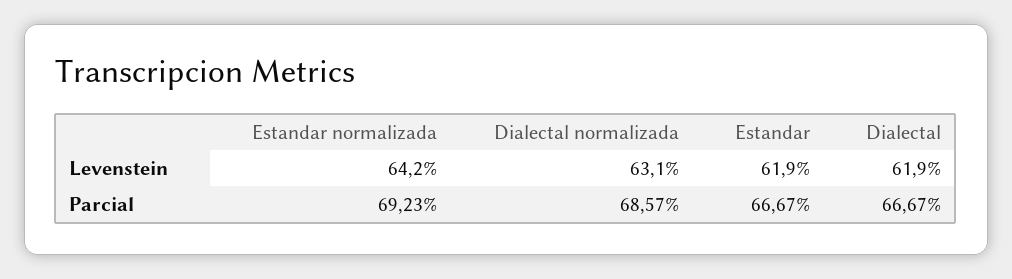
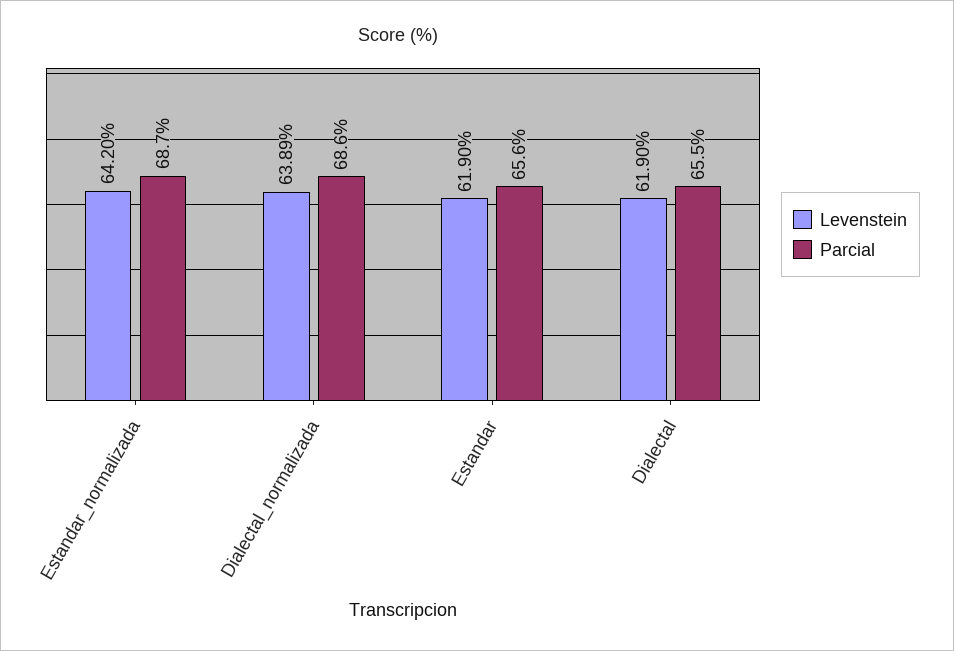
  {
    "Levenstein": {
      "Estandar normalizada": 64.2,
-     "Dialectal normalizada": 63.1,
+     "Dialectal normalizada": 63.89,
      "Estandar": 61.9,
      "Dialectal": 61.9
    },
    "Parcial": {
-     "Estandar normalizada": 69.23,
+     "Estandar normalizada": 68.7,
      "Dialectal normalizada": 68.57,
-     "Estandar": 66.67,
+     "Estandar": 65.6,
-     "Dialectal": 66.67
+     "Dialectal": 65.5
    }
  }

